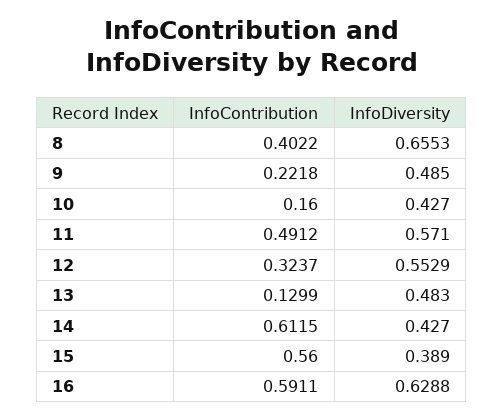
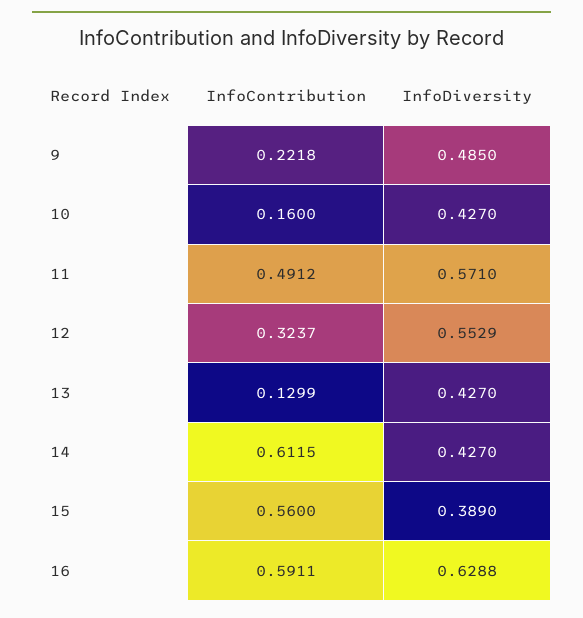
  {
    "InfoContribution": {
-     "8": 0.4022,
      "9": 0.2218,
      "10": 0.16,
      "11": 0.4912,
      "12": 0.3237,
      "13": 0.1299,
      "14": 0.6115,
      "15": 0.56,
      "16": 0.5911
    },
    "InfoDiversity": {
-     "8": 0.6553,
      "9": 0.485,
      "10": 0.427,
      "11": 0.571,
      "12": 0.5529,
-     "13": 0.483,
+     "13": 0.427,
      "14": 0.427,
      "15": 0.389,
      "16": 0.6288
    }
  }

